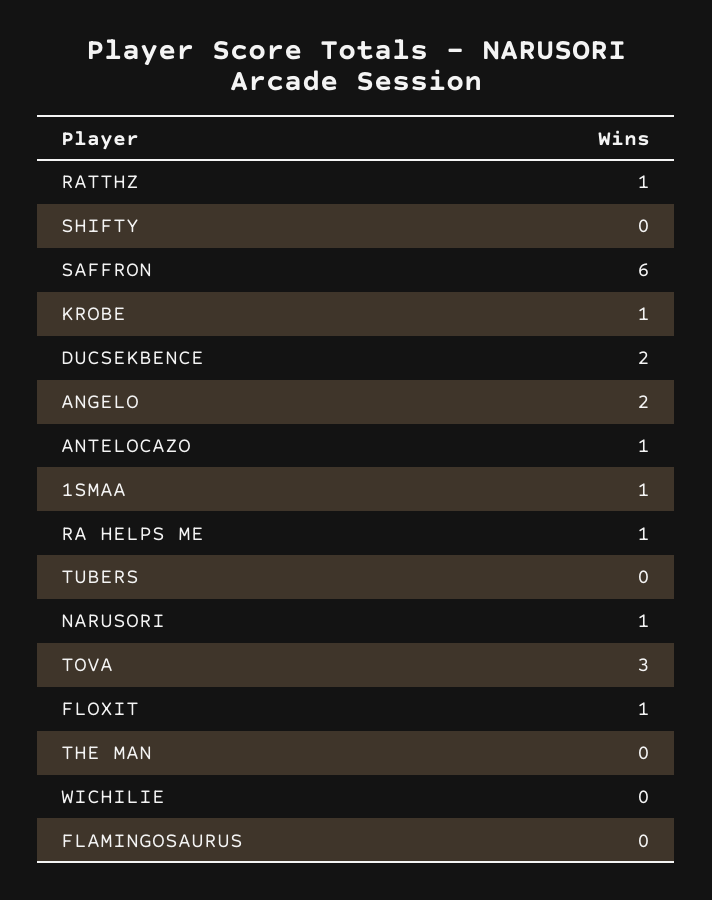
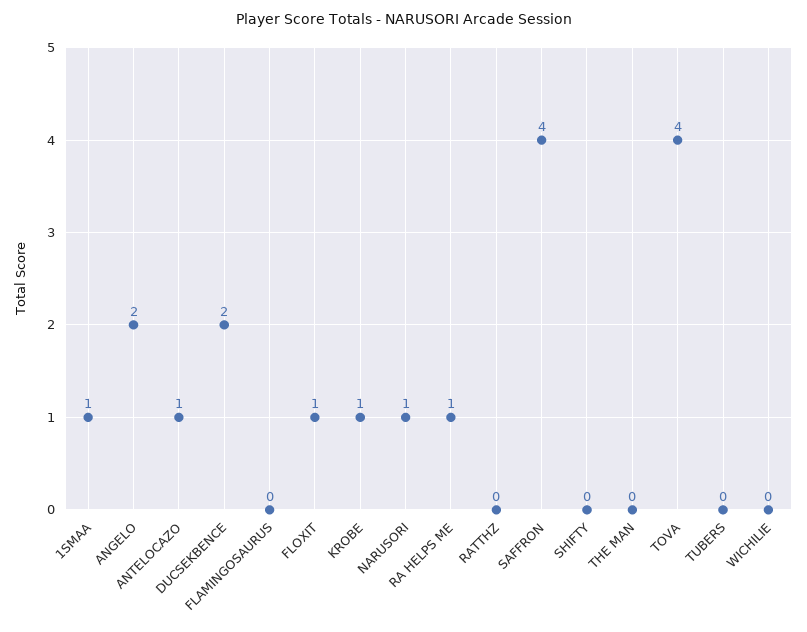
  {
-   "RATTHZ": 1,
+   "RATTHZ": 0,
    "SHIFTY": 0,
-   "SAFFRON": 6,
+   "SAFFRON": 4,
    "KROBE": 1,
    "DUCSEKBENCE": 2,
    "ANGELO": 2,
    "ANTELOCAZO": 1,
    "1SMAA": 1,
    "RA HELPS ME": 1,
    "TUBERS": 0,
    "NARUSORI": 1,
-   "TOVA": 3,
+   "TOVA": 4,
    "FLOXIT": 1,
    "THE MAN": 0,
    "WICHILIE": 0,
    "FLAMINGOSAURUS": 0
  }

